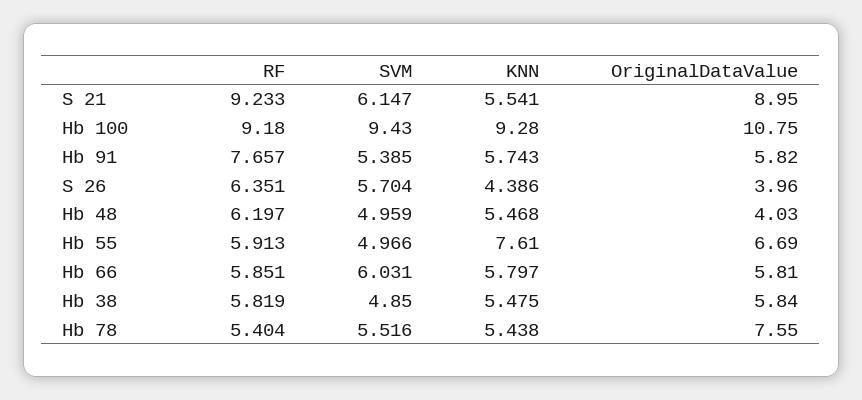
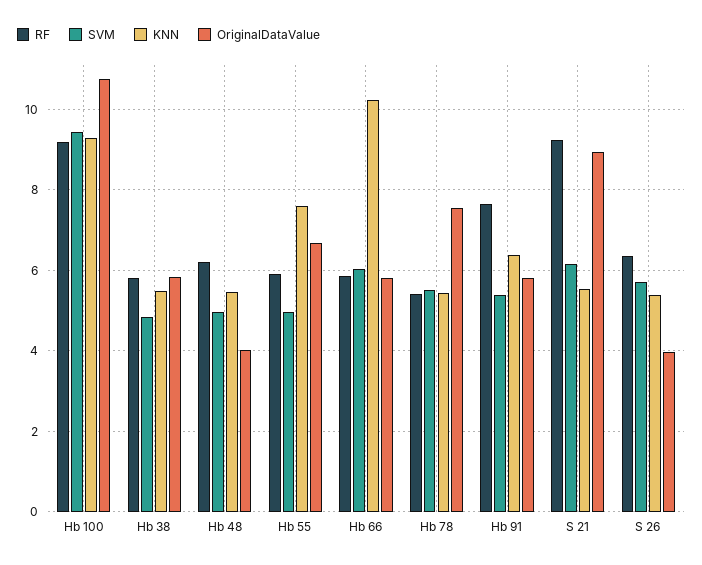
  {
    "RF": {
      "S 21": 9.233,
      "Hb 100": 9.18,
      "Hb 91": 7.657,
      "S 26": 6.351,
      "Hb 48": 6.197,
      "Hb 55": 5.913,
      "Hb 66": 5.851,
      "Hb 38": 5.819,
      "Hb 78": 5.404
    },
    "SVM": {
      "S 21": 6.147,
      "Hb 100": 9.43,
      "Hb 91": 5.385,
      "S 26": 5.704,
      "Hb 48": 4.959,
      "Hb 55": 4.966,
      "Hb 66": 6.031,
      "Hb 38": 4.85,
      "Hb 78": 5.516
    },
    "KNN": {
      "S 21": 5.541,
      "Hb 100": 9.28,
-     "Hb 91": 5.743,
+     "Hb 91": 6.4,
-     "S 26": 4.386,
+     "S 26": 5.4,
      "Hb 48": 5.468,
      "Hb 55": 7.61,
-     "Hb 66": 5.797,
+     "Hb 66": 10.2,
      "Hb 38": 5.475,
      "Hb 78": 5.438
    },
    "OriginalDataValue": {
      "S 21": 8.95,
      "Hb 100": 10.75,
      "Hb 91": 5.82,
      "S 26": 3.96,
      "Hb 48": 4.03,
      "Hb 55": 6.69,
      "Hb 66": 5.81,
      "Hb 38": 5.84,
      "Hb 78": 7.55
    }
  }

